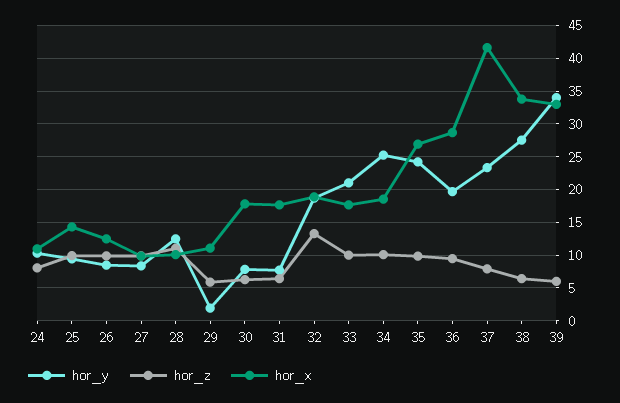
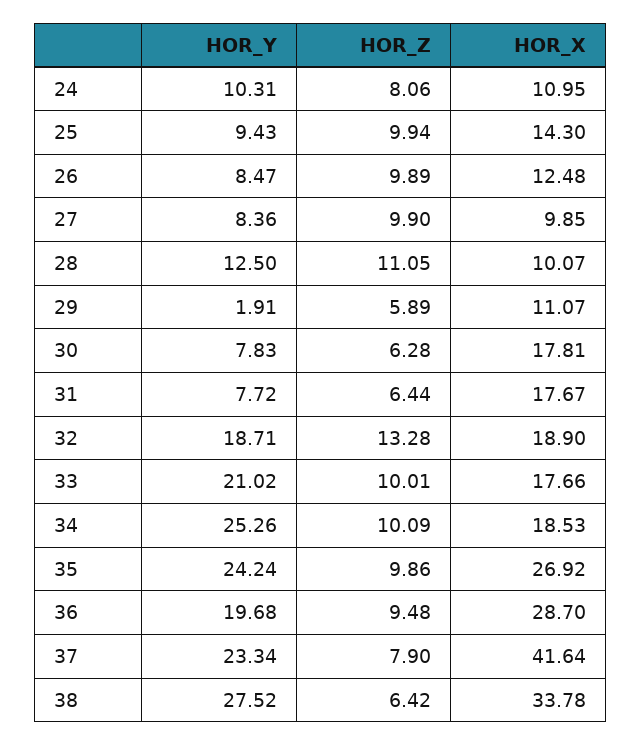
  {
    "hor_y": {
      "24": 10.31,
      "25": 9.43,
      "26": 8.47,
      "27": 8.36,
      "28": 12.5,
      "29": 1.91,
      "30": 7.83,
      "31": 7.72,
      "32": 18.71,
      "33": 21.02,
      "34": 25.26,
      "35": 24.24,
      "36": 19.68,
      "37": 23.34,
-     "38": 27.52,
+     "38": 27.52
-     "39": 34
    },
    "hor_z": {
      "24": 8.06,
      "25": 9.94,
      "26": 9.89,
      "27": 9.9,
      "28": 11.05,
      "29": 5.89,
      "30": 6.28,
      "31": 6.44,
      "32": 13.28,
      "33": 10.01,
      "34": 10.09,
      "35": 9.86,
      "36": 9.48,
      "37": 7.9,
-     "38": 6.42,
+     "38": 6.42
-     "39": 6
    },
    "hor_x": {
      "24": 10.95,
      "25": 14.3,
      "26": 12.48,
      "27": 9.85,
      "28": 10.07,
      "29": 11.07,
      "30": 17.81,
      "31": 17.67,
      "32": 18.9,
      "33": 17.66,
      "34": 18.53,
      "35": 26.92,
      "36": 28.7,
      "37": 41.64,
-     "38": 33.78,
+     "38": 33.78
-     "39": 33
    }
  }

